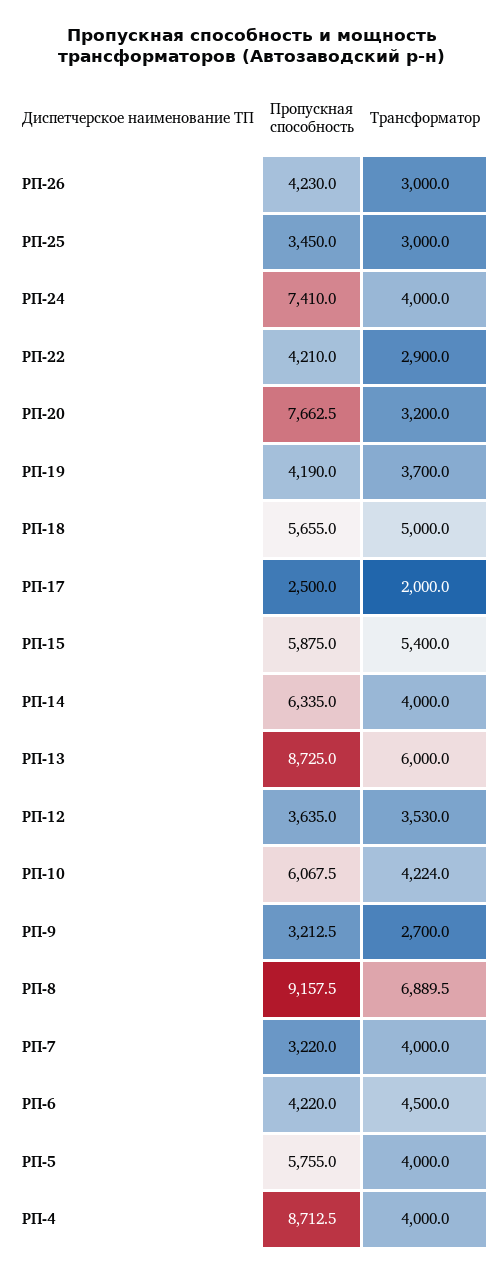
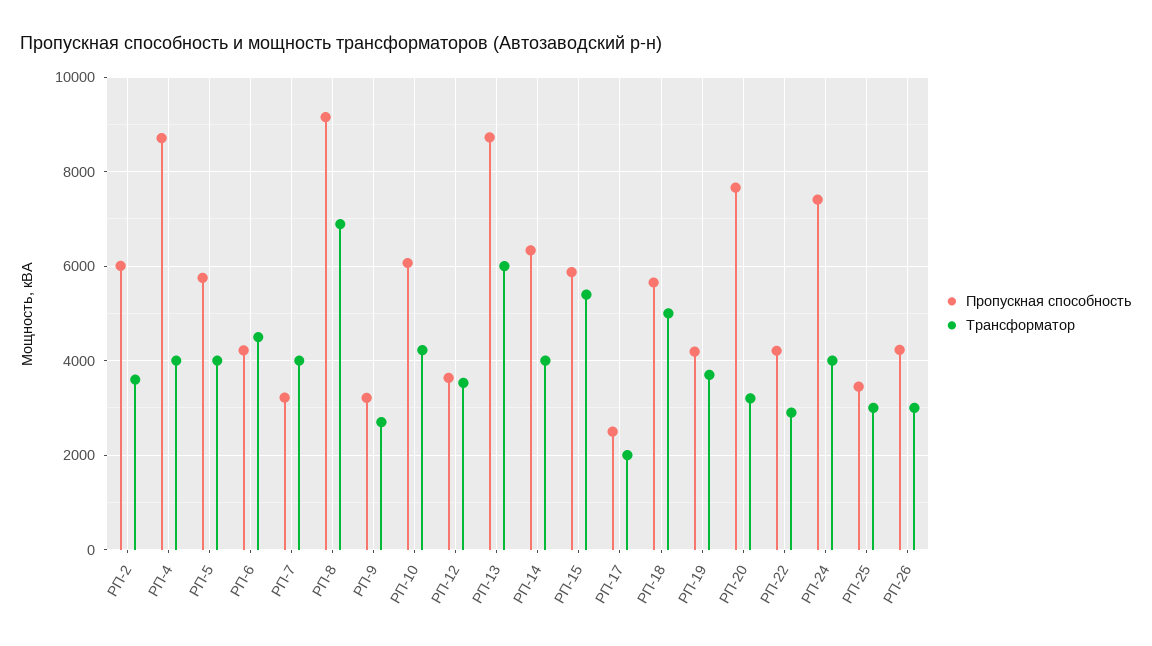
  {
    "Пропускная способность": {
      "РП-26": 4230,
      "РП-25": 3450,
      "РП-24": 7410,
      "РП-22": 4210,
      "РП-20": 7662.5,
      "РП-19": 4190,
      "РП-18": 5655,
      "РП-17": 2500,
      "РП-15": 5875,
      "РП-14": 6335,
      "РП-13": 8725,
      "РП-12": 3635,
      "РП-10": 6067.5,
      "РП-9": 3212.5,
      "РП-8": 9157.5,
      "РП-7": 3220,
      "РП-6": 4220,
      "РП-5": 5755,
-     "РП-4": 8712.5
+     "РП-4": 8712.5,
+     "РП-2": 6000
    },
    "Трансформатор": {
      "РП-26": 3000,
      "РП-25": 3000,
      "РП-24": 4000,
      "РП-22": 2900,
      "РП-20": 3200,
      "РП-19": 3700,
      "РП-18": 5000,
      "РП-17": 2000,
      "РП-15": 5400,
      "РП-14": 4000,
      "РП-13": 6000,
      "РП-12": 3530,
      "РП-10": 4224,
      "РП-9": 2700,
      "РП-8": 6889.5,
      "РП-7": 4000,
      "РП-6": 4500,
      "РП-5": 4000,
-     "РП-4": 4000
+     "РП-4": 4000,
+     "РП-2": 3600
    }
  }

